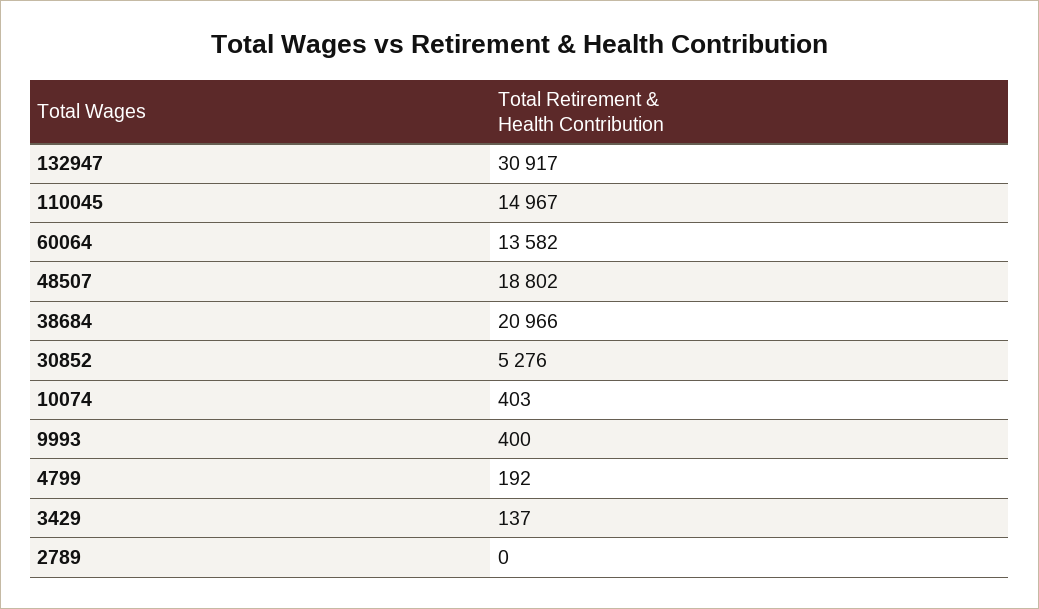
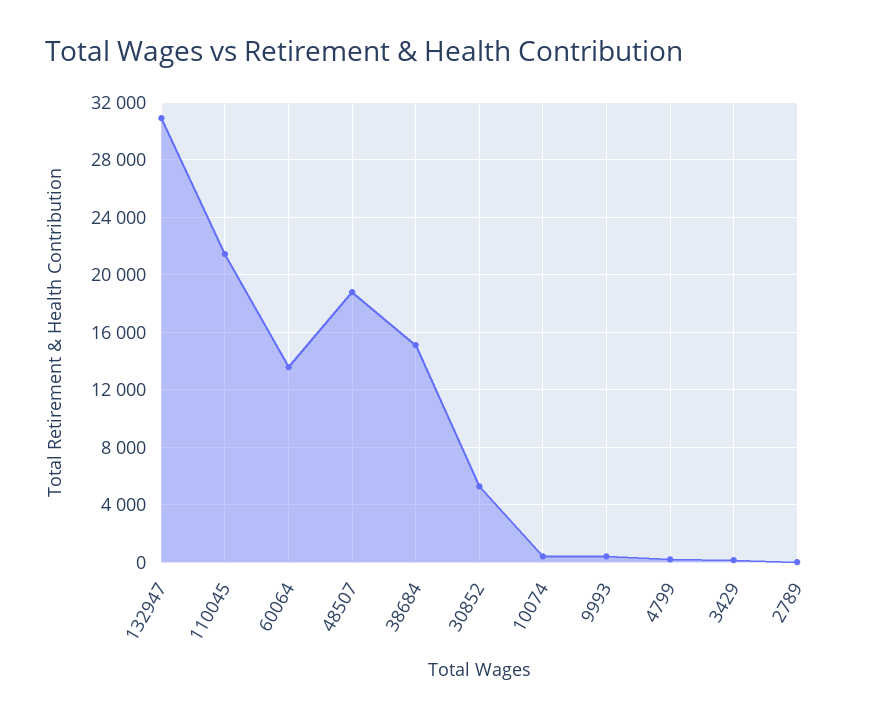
  {
    "132947": 30917,
-   "110045": 14967,
+   "110045": 21500,
    "60064": 13582,
    "48507": 18802,
-   "38684": 20966,
+   "38684": 15000,
    "30852": 5276,
    "10074": 403,
    "9993": 400,
    "4799": 192,
    "3429": 137,
    "2789": 0
  }

